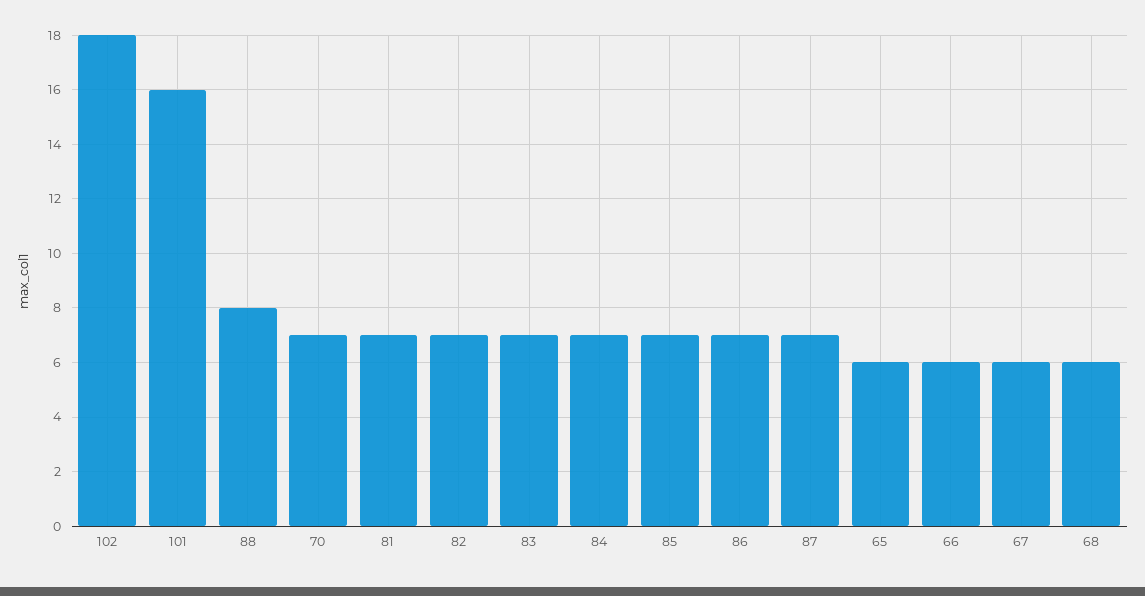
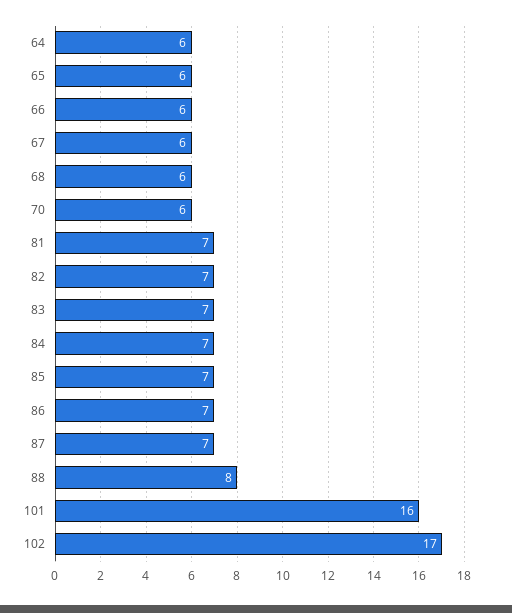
  {
-   "102": 18,
+   "102": 17,
    "101": 16,
    "88": 8,
-   "70": 7,
+   "70": 6,
    "81": 7,
    "82": 7,
    "83": 7,
    "84": 7,
    "85": 7,
    "86": 7,
    "87": 7,
    "65": 6,
    "66": 6,
    "67": 6,
-   "68": 6
+   "68": 6,
+   "64": 6
  }

